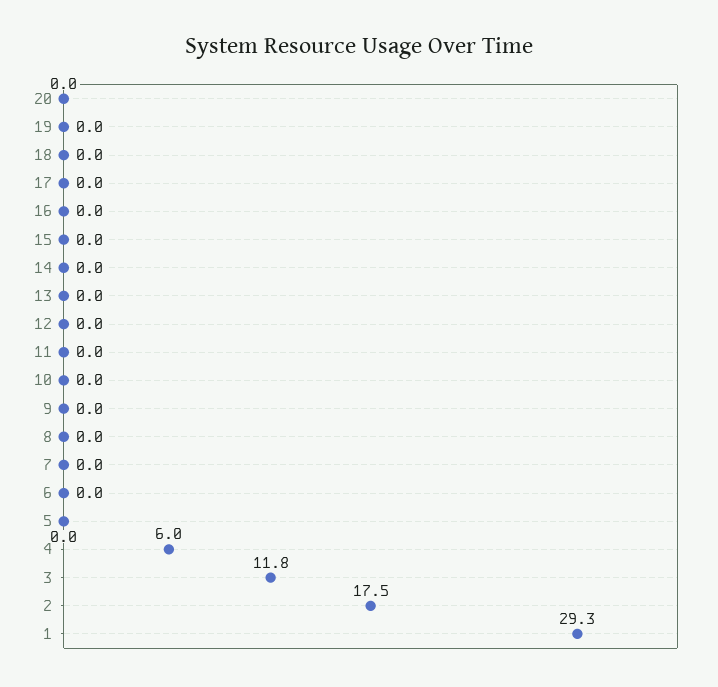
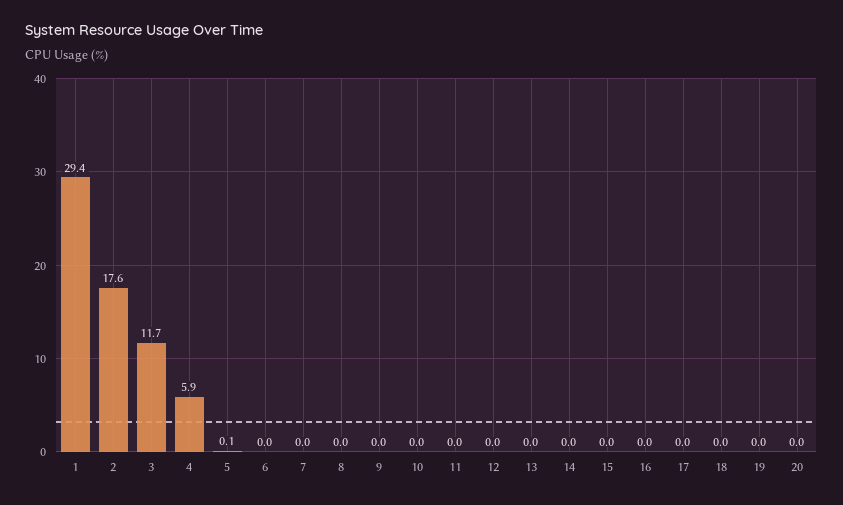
  {
    "20": 0,
    "19": 0,
    "18": 0,
    "17": 0,
    "16": 0,
    "15": 0,
    "14": 0,
    "13": 0,
    "12": 0,
    "11": 0,
    "10": 0,
    "9": 0,
    "8": 0,
    "7": 0,
    "6": 0,
-   "5": 0,
+   "5": 0.1,
-   "4": 6,
+   "4": 5.9,
-   "3": 11.8,
+   "3": 11.7,
-   "2": 17.5,
+   "2": 17.6,
-   "1": 29.3
+   "1": 29.4
  }

